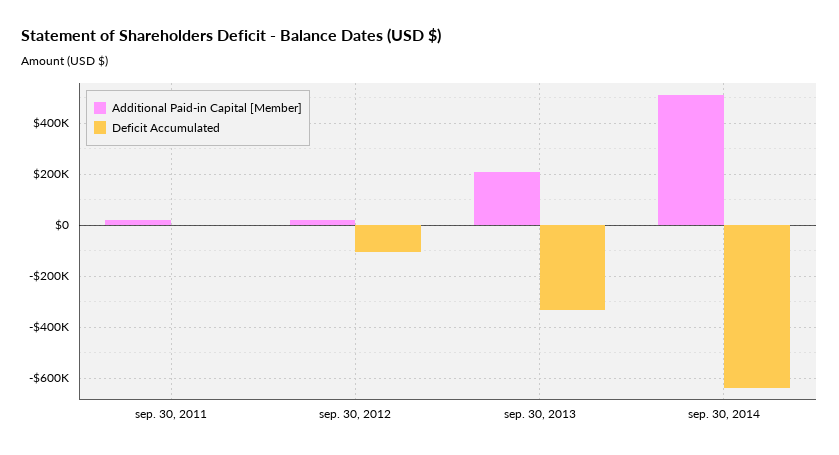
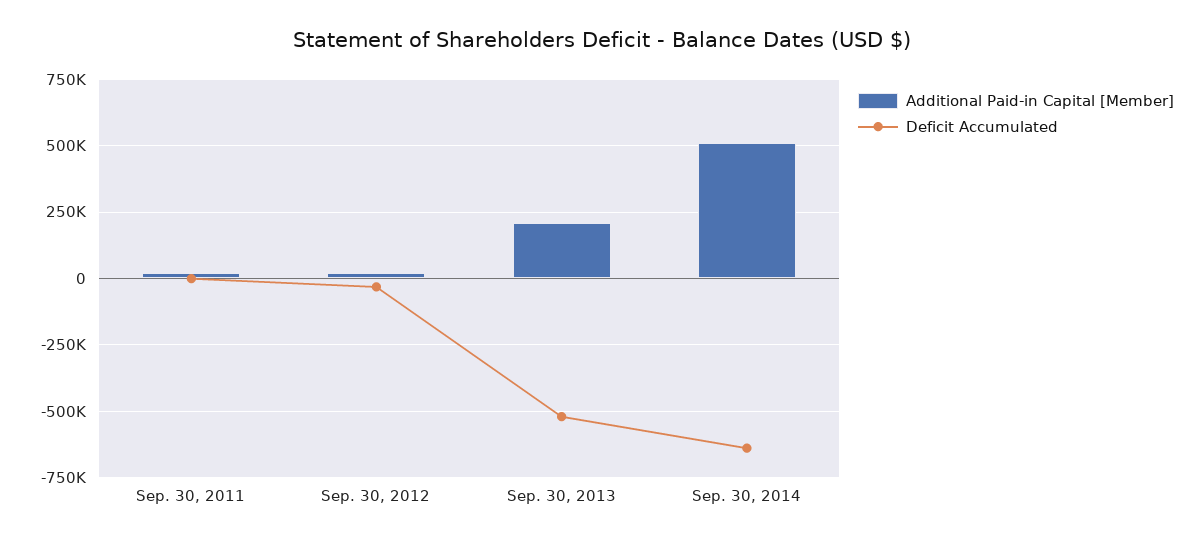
  {
    "Additional Paid-in Capital [Member]": {
      "sep. 30, 2011": 25000,
      "sep. 30, 2012": 25000,
      "sep. 30, 2013": 200000,
      "sep. 30, 2014": 500000
    },
    "Deficit Accumulated": {
      "sep. 30, 2011": 0,
-     "sep. 30, 2012": -100000,
+     "sep. 30, 2012": -25000,
-     "sep. 30, 2013": -325000,
+     "sep. 30, 2013": -525000,
      "sep. 30, 2014": -650000
    }
  }

